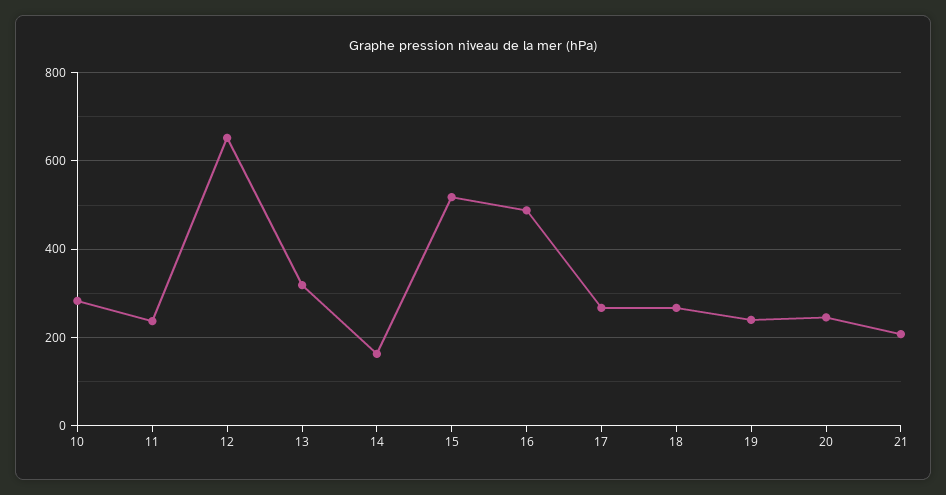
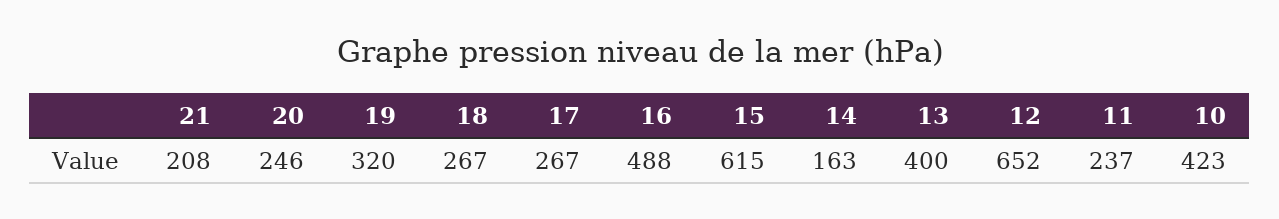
  {
-   "10": 280,
+   "10": 423,
    "11": 237,
    "12": 652,
-   "13": 320,
+   "13": 400,
    "14": 163,
-   "15": 520,
+   "15": 615,
    "16": 488,
    "17": 267,
    "18": 267,
-   "19": 240,
+   "19": 320,
    "20": 246,
    "21": 208
  }

